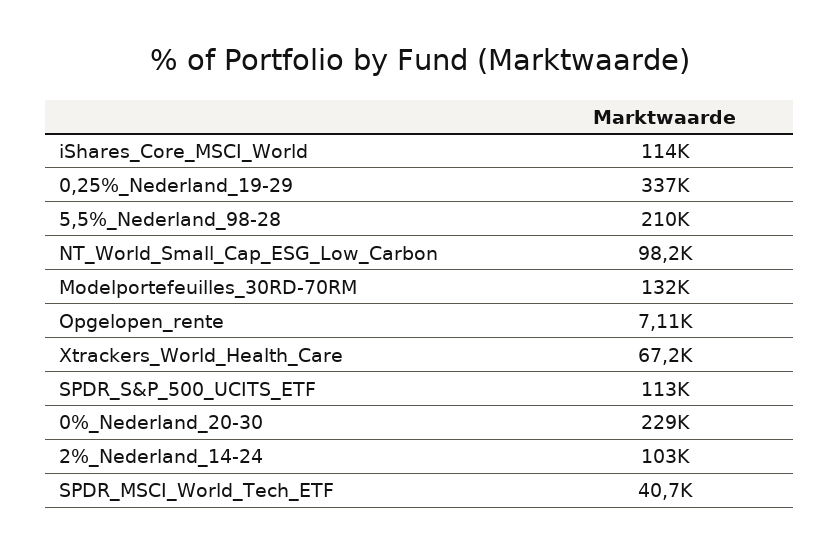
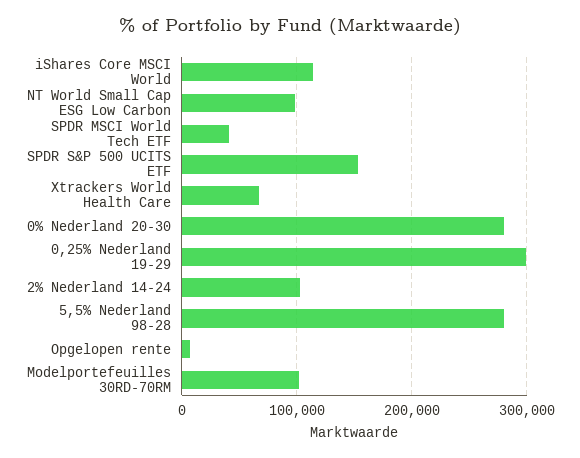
  {
    "iShares_Core_MSCI_World": 114000,
-   "0,25%_Nederland_19-29": 337000,
+   "0,25%_Nederland_19-29": 300000,
-   "5,5%_Nederland_98-28": 210000,
+   "5,5%_Nederland_98-28": 280000,
    "NT_World_Small_Cap_ESG_Low_Carbon": 98200,
-   "Modelportefeuilles_30RD-70RM": 132000,
+   "Modelportefeuilles_30RD-70RM": 100000,
    "Opgelopen_rente": 7110,
    "Xtrackers_World_Health_Care": 67200,
-   "SPDR_S&P_500_UCITS_ETF": 113000,
+   "SPDR_S&P_500_UCITS_ETF": 150000,
-   "0%_Nederland_20-30": 229000,
+   "0%_Nederland_20-30": 280000,
    "2%_Nederland_14-24": 103000,
    "SPDR_MSCI_World_Tech_ETF": 40700
  }

